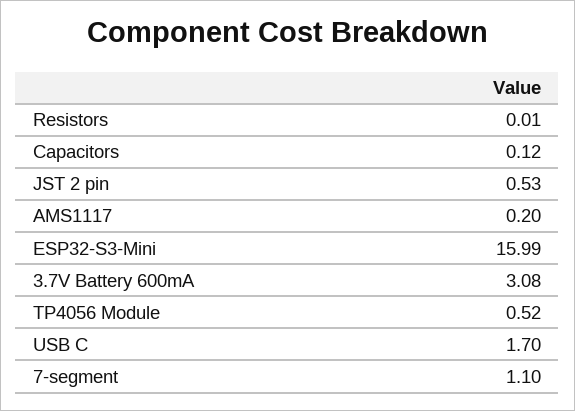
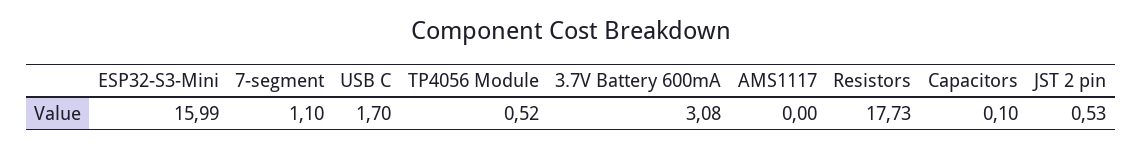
  {
-   "Resistors": 0.01,
+   "Resistors": 17.73,
-   "Capacitors": 0.12,
+   "Capacitors": 0.1,
    "JST 2 pin": 0.53,
-   "AMS1117": 0.2,
+   "AMS1117": 0,
    "ESP32-S3-Mini": 15.99,
    "3.7V Battery 600mA": 3.08,
    "TP4056 Module": 0.52,
    "USB C": 1.7,
    "7-segment": 1.1
  }

